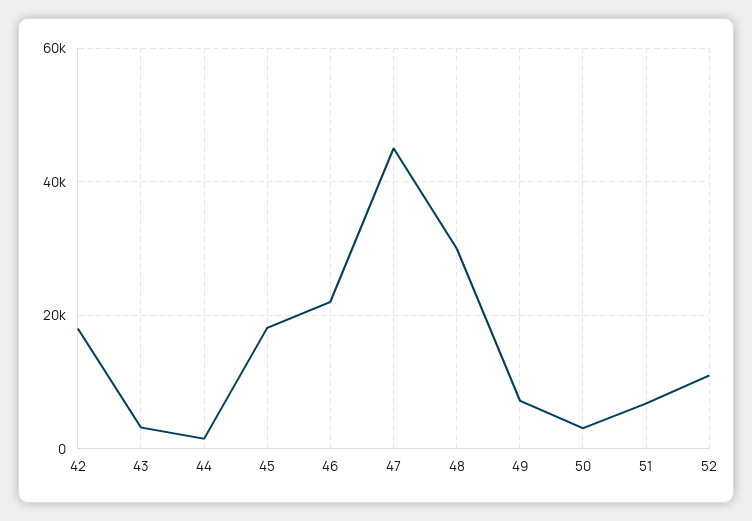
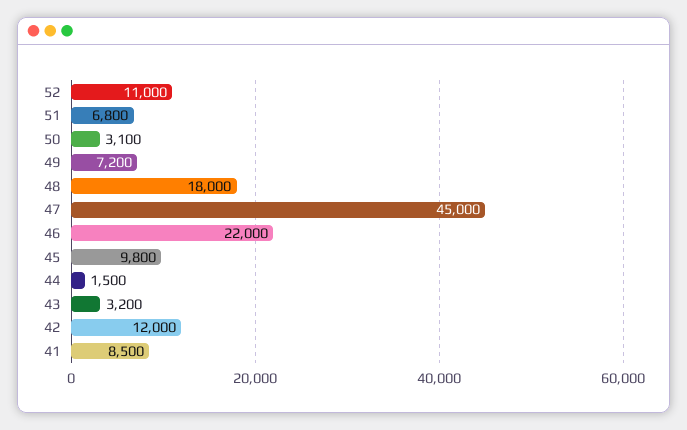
  {
-   "42": 18000,
+   "42": 12000,
    "43": 3200,
    "44": 1500,
-   "45": 18000,
+   "45": 9800,
    "46": 22000,
    "47": 45000,
-   "48": 30000,
+   "48": 18000,
    "49": 7200,
    "50": 3100,
    "51": 6800,
-   "52": 11000
+   "52": 11000,
+   "41": 8500
  }

